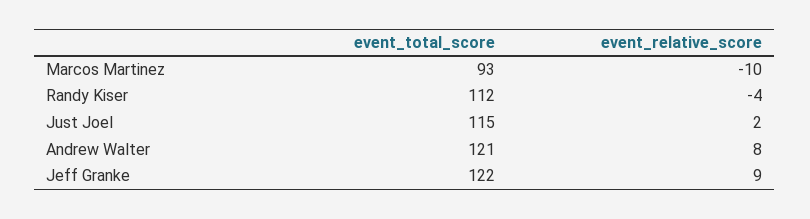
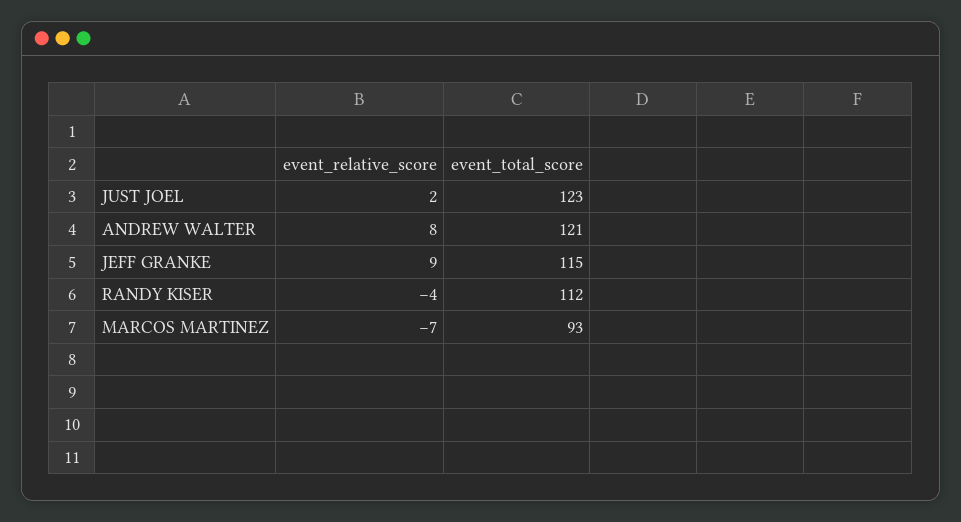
  {
    "event_total_score": {
      "Marcos Martinez": 93,
      "Randy Kiser": 112,
-     "Just Joel": 115,
+     "Just Joel": 123,
      "Andrew Walter": 121,
-     "Jeff Granke": 122
+     "Jeff Granke": 115
    },
    "event_relative_score": {
-     "Marcos Martinez": -10,
+     "Marcos Martinez": -7,
      "Randy Kiser": -4,
      "Just Joel": 2,
      "Andrew Walter": 8,
      "Jeff Granke": 9
    }
  }

